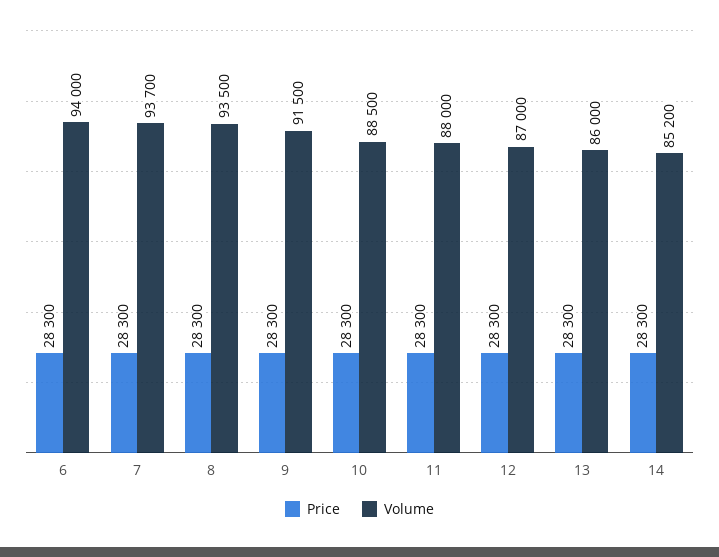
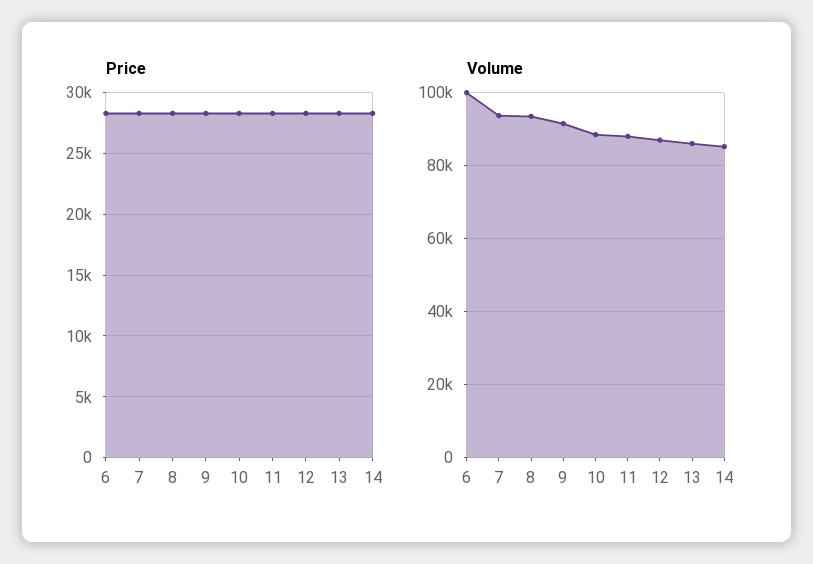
  {
    "Price": {
      "6": 28300,
      "7": 28300,
      "8": 28300,
      "9": 28300,
      "10": 28300,
      "11": 28300,
      "12": 28300,
      "13": 28300,
      "14": 28300
    },
    "Volume": {
-     "6": 94000,
+     "6": 100000,
      "7": 93700,
      "8": 93500,
      "9": 91500,
      "10": 88500,
      "11": 88000,
      "12": 87000,
      "13": 86000,
      "14": 85200
    }
  }

